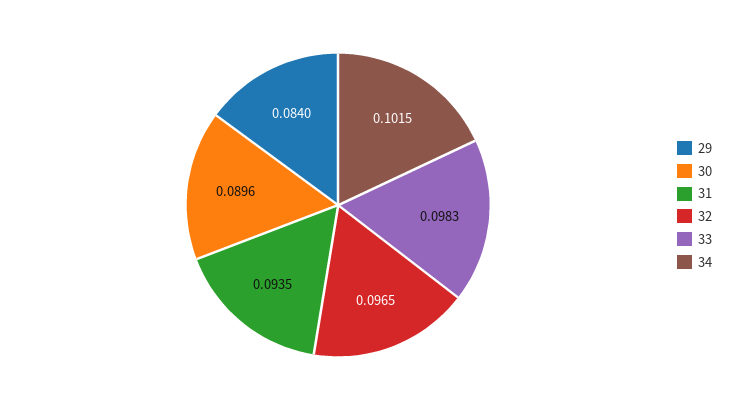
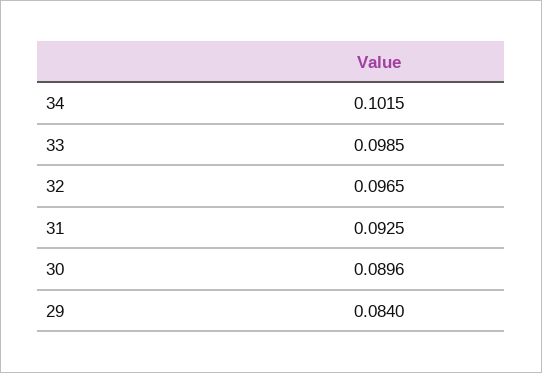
  {
    "29": 0.084,
    "30": 0.0896,
-   "31": 0.0935,
+   "31": 0.0925,
    "32": 0.0965,
-   "33": 0.0983,
+   "33": 0.0985,
    "34": 0.1015
  }

